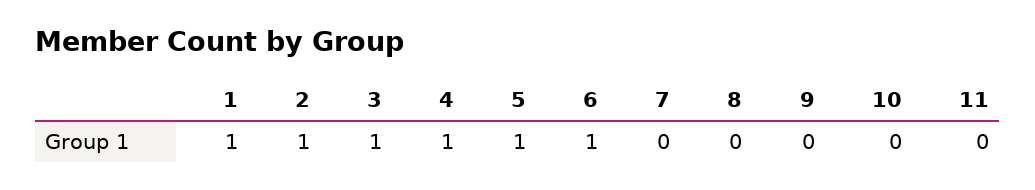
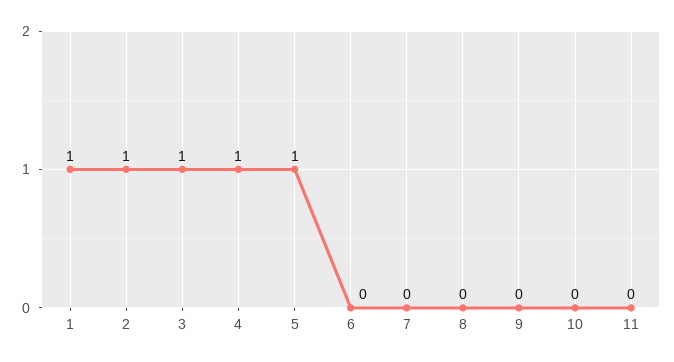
  {
    "1": 1,
    "2": 1,
    "3": 1,
    "4": 1,
    "5": 1,
-   "6": 1,
+   "6": 0,
    "7": 0,
    "8": 0,
    "9": 0,
    "10": 0,
    "11": 0
  }

